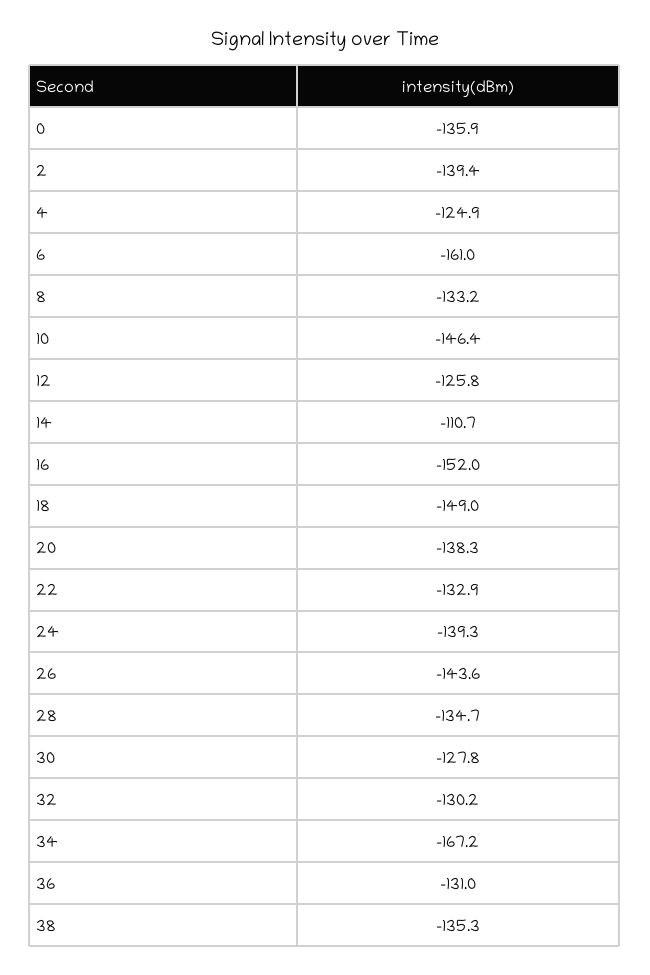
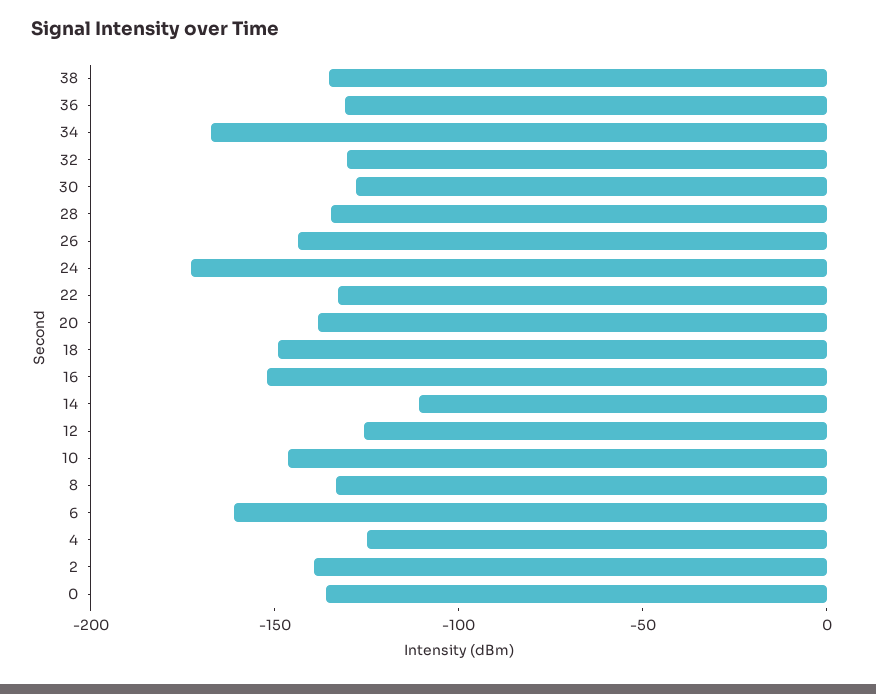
  {
    "0": -135.9,
    "2": -139.4,
    "4": -124.9,
    "6": -161,
    "8": -133.2,
    "10": -146.4,
    "12": -125.8,
    "14": -110.7,
    "16": -152,
    "18": -149,
    "20": -138.3,
    "22": -132.9,
-   "24": -139.3,
+   "24": -170,
    "26": -143.6,
    "28": -134.7,
    "30": -127.8,
    "32": -130.2,
    "34": -167.2,
    "36": -131,
    "38": -135.3
  }

